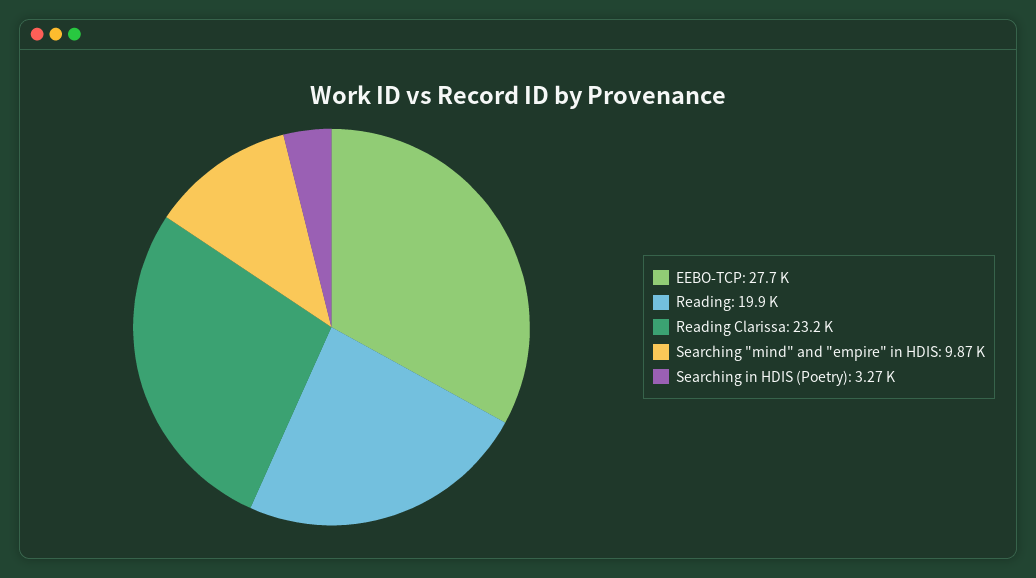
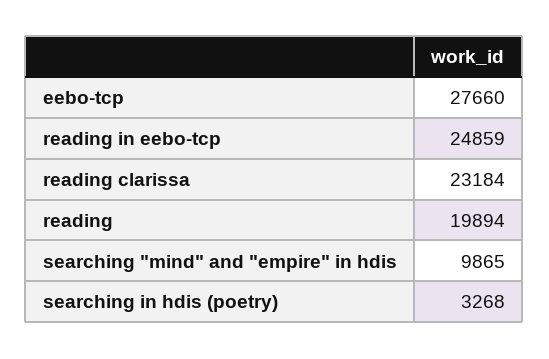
  {
    "EEBO-TCP": 27660,
    "Reading": 19894,
    "Reading Clarissa": 23184,
    "Searching \"mind\" and \"empire\" in HDIS": 9865,
-   "Searching in HDIS (Poetry)": 3268
+   "Searching in HDIS (Poetry)": 3268,
+   "reading in eebo-tcp": 24859
  }

